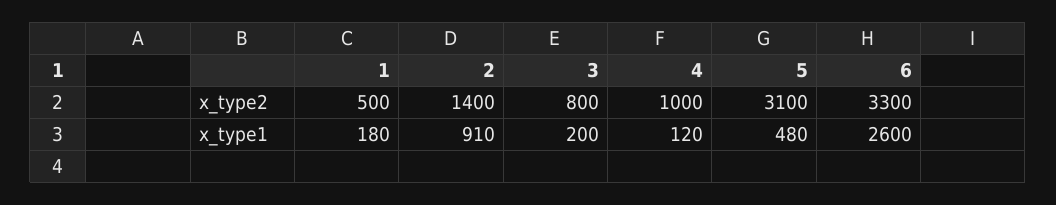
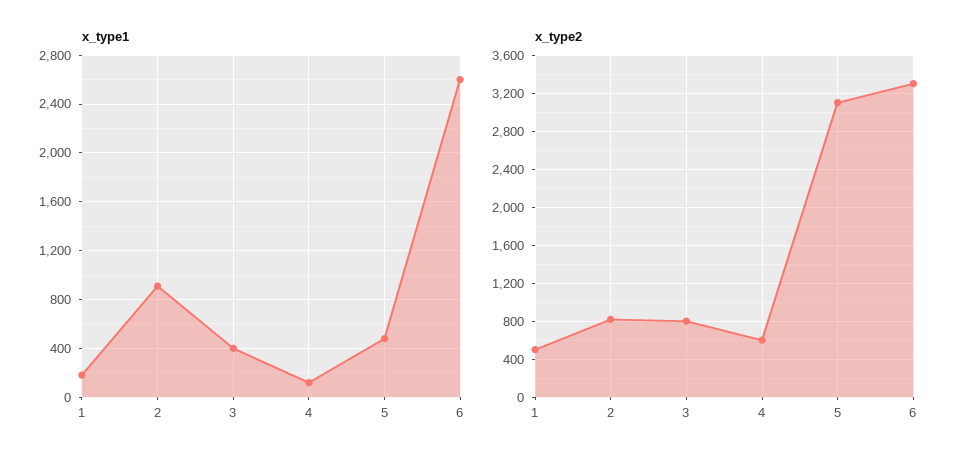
  {
    "x_type2": {
      "1": 500,
-     "2": 1400,
+     "2": 800,
      "3": 800,
-     "4": 1000,
+     "4": 600,
      "5": 3100,
      "6": 3300
    },
    "x_type1": {
      "1": 180,
      "2": 910,
-     "3": 200,
+     "3": 400,
      "4": 120,
      "5": 480,
      "6": 2600
    }
  }

